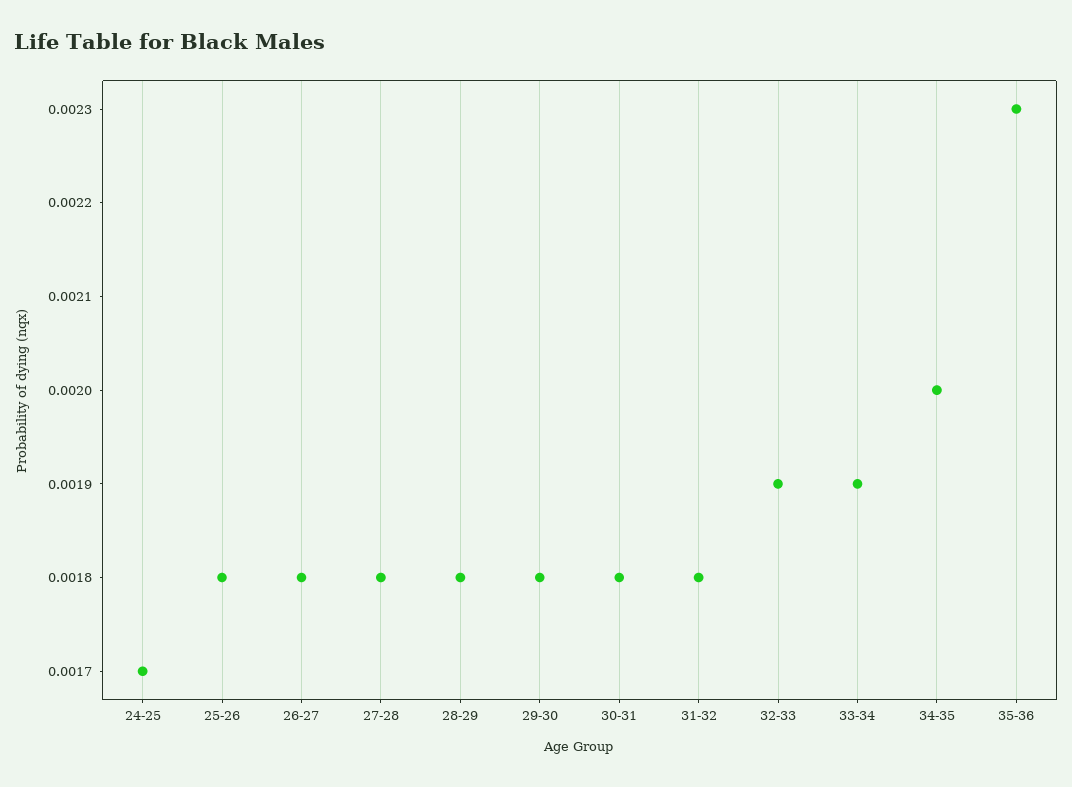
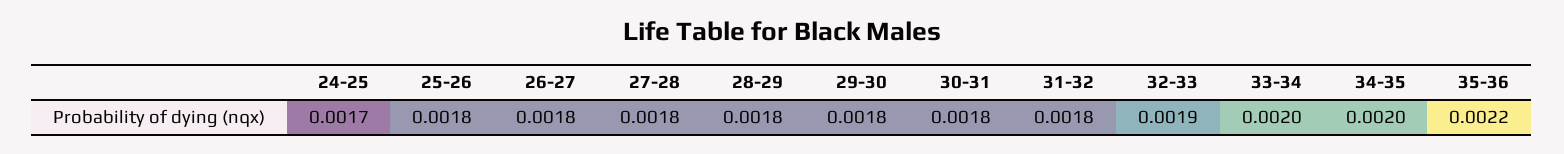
  {
    "24-25": 0.0017,
    "25-26": 0.0018,
    "26-27": 0.0018,
    "27-28": 0.0018,
    "28-29": 0.0018,
    "29-30": 0.0018,
    "30-31": 0.0018,
    "31-32": 0.0018,
    "32-33": 0.0019,
-   "33-34": 0.0019,
+   "33-34": 0.002,
    "34-35": 0.002,
-   "35-36": 0.0023
+   "35-36": 0.0022
  }

